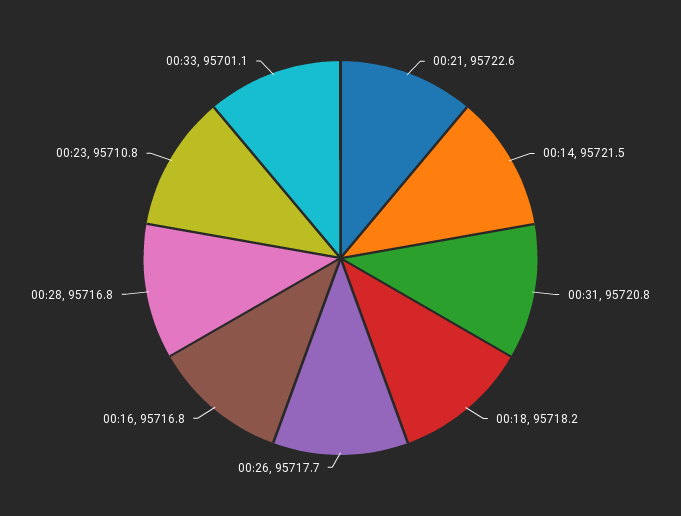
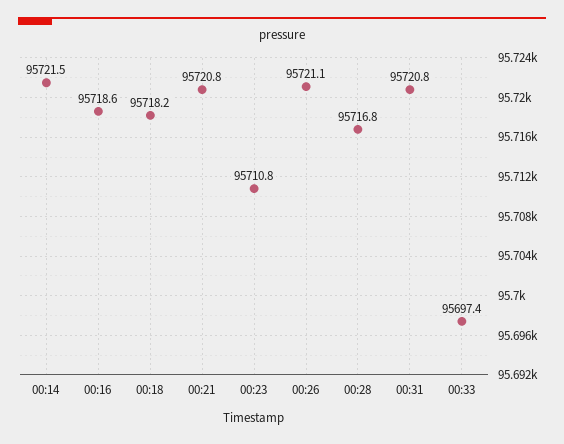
  {
-   "00:21": 95722.6,
+   "00:21": 95720.8,
    "00:14": 95721.5,
    "00:31": 95720.8,
    "00:18": 95718.2,
-   "00:26": 95717.7,
+   "00:26": 95721.1,
-   "00:16": 95716.8,
+   "00:16": 95718.6,
    "00:28": 95716.8,
    "00:23": 95710.8,
-   "00:33": 95701.1
+   "00:33": 95697.4
  }

